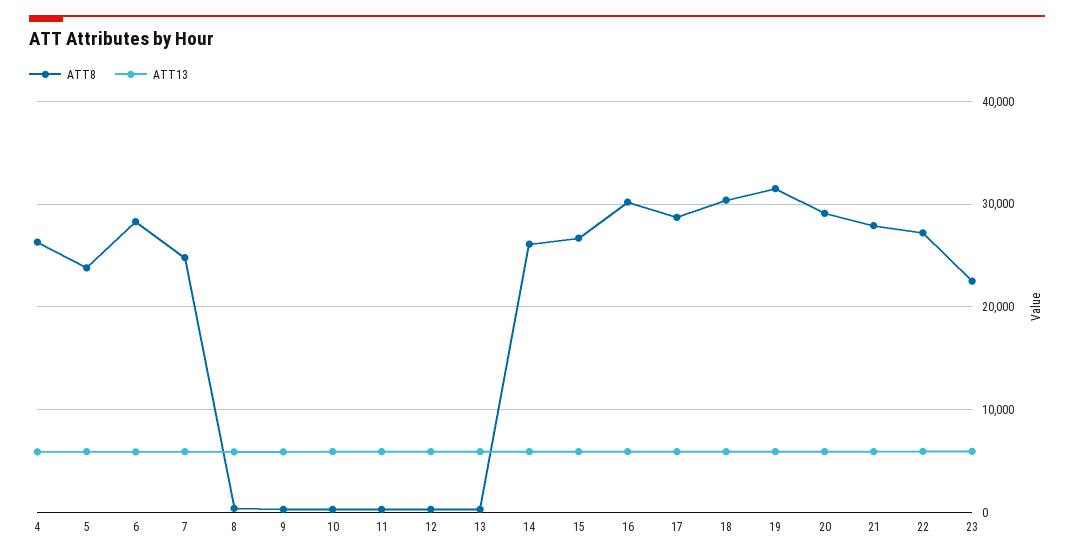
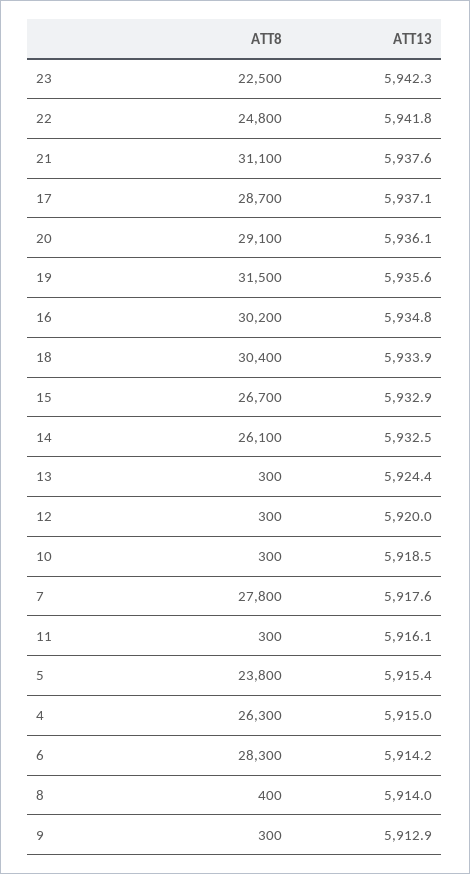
  {
    "ATT8": {
      "4": 26300,
      "5": 23800,
      "6": 28300,
-     "7": 25000,
+     "7": 27800,
      "8": 400,
      "9": 300,
      "10": 300,
      "11": 300,
      "12": 300,
      "13": 300,
      "14": 26100,
      "15": 26700,
      "16": 30200,
      "17": 28700,
      "18": 30400,
      "19": 31500,
      "20": 29100,
-     "21": 28000,
+     "21": 31100,
-     "22": 27000,
+     "22": 24800,
      "23": 22500
    },
    "ATT13": {
      "4": 5915,
      "5": 5915.4,
      "6": 5914.2,
      "7": 5917.6,
      "8": 5914,
      "9": 5912.9,
      "10": 5918.5,
      "11": 5916.1,
      "12": 5920,
      "13": 5924.4,
      "14": 5932.5,
      "15": 5932.9,
      "16": 5934.8,
      "17": 5937.1,
      "18": 5933.9,
      "19": 5935.6,
      "20": 5936.1,
      "21": 5937.6,
      "22": 5941.8,
      "23": 5942.3
    }
  }

